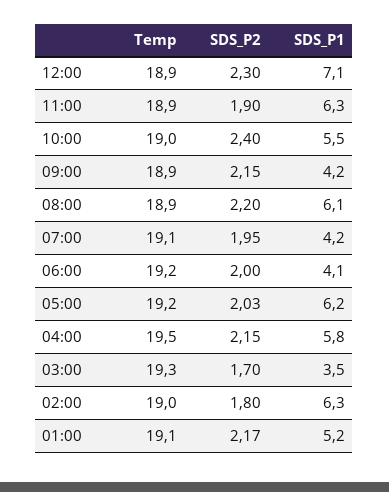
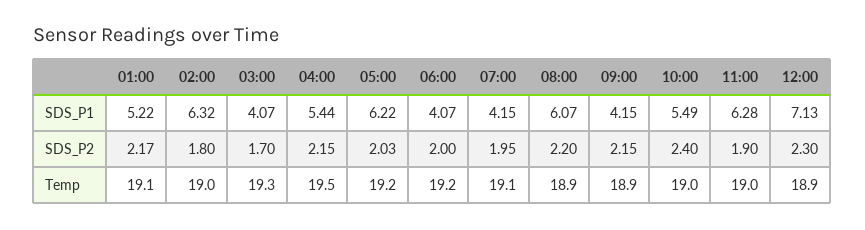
  {
    "Temp": {
      "12:00": 18.9,
-     "11:00": 18.9,
+     "11:00": 19,
      "10:00": 19,
      "09:00": 18.9,
      "08:00": 18.9,
      "07:00": 19.1,
      "06:00": 19.2,
      "05:00": 19.2,
      "04:00": 19.5,
      "03:00": 19.3,
      "02:00": 19,
      "01:00": 19.1
    },
    "SDS_P2": {
      "12:00": 2.3,
      "11:00": 1.9,
      "10:00": 2.4,
      "09:00": 2.15,
      "08:00": 2.2,
      "07:00": 1.95,
      "06:00": 2,
      "05:00": 2.03,
      "04:00": 2.15,
      "03:00": 1.7,
      "02:00": 1.8,
      "01:00": 2.17
    },
    "SDS_P1": {
      "12:00": 7.13,
      "11:00": 6.28,
      "10:00": 5.49,
      "09:00": 4.15,
      "08:00": 6.07,
      "07:00": 4.15,
      "06:00": 4.07,
      "05:00": 6.22,
-     "04:00": 5.8,
+     "04:00": 5.44,
-     "03:00": 3.5,
+     "03:00": 4.07,
      "02:00": 6.32,
      "01:00": 5.22
    }
  }

